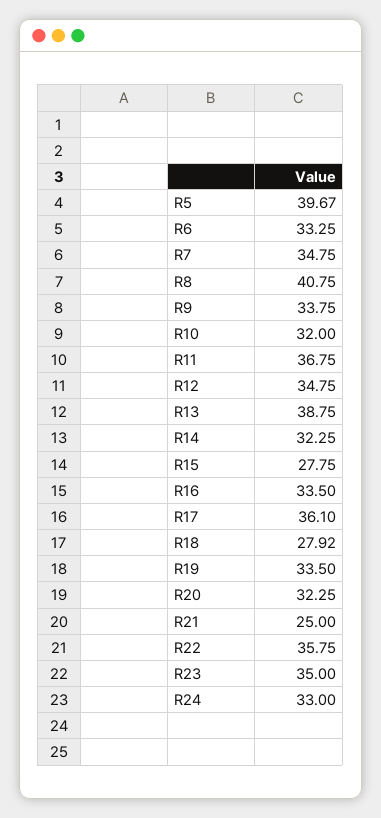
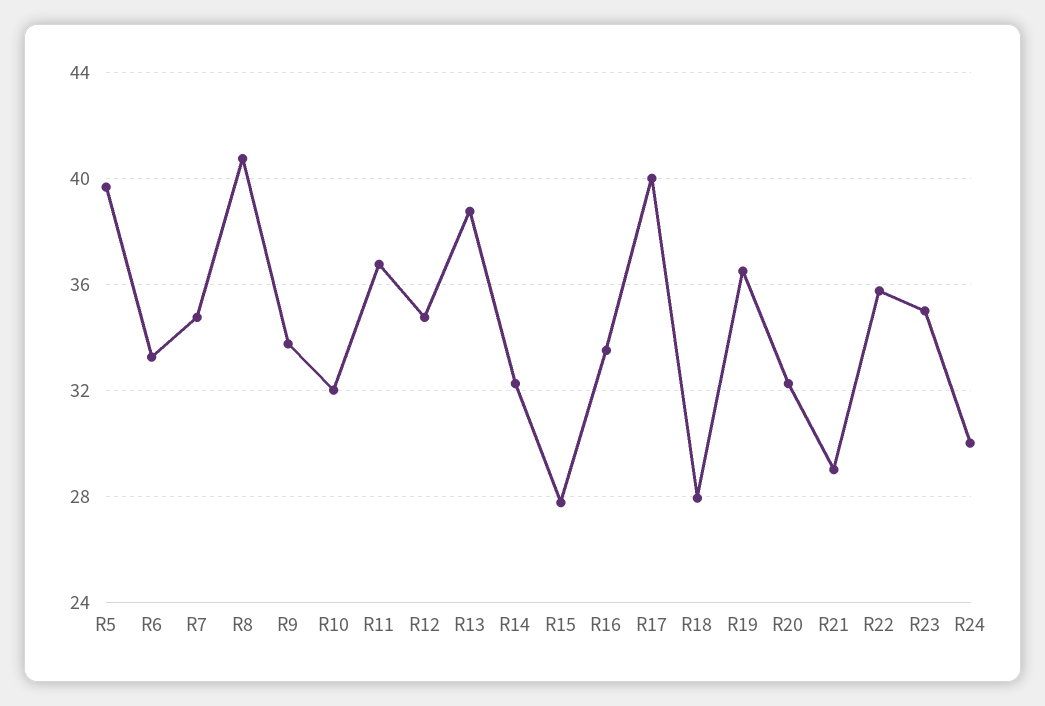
  {
    "R5": 39.67,
    "R6": 33.25,
    "R7": 34.75,
    "R8": 40.75,
    "R9": 33.75,
    "R10": 32,
    "R11": 36.75,
    "R12": 34.75,
    "R13": 38.75,
    "R14": 32.25,
    "R15": 27.75,
    "R16": 33.5,
-   "R17": 36.1,
+   "R17": 40,
    "R18": 27.92,
-   "R19": 33.5,
+   "R19": 36.5,
    "R20": 32.25,
-   "R21": 25,
+   "R21": 29,
    "R22": 35.75,
    "R23": 35,
-   "R24": 33
+   "R24": 30
  }

